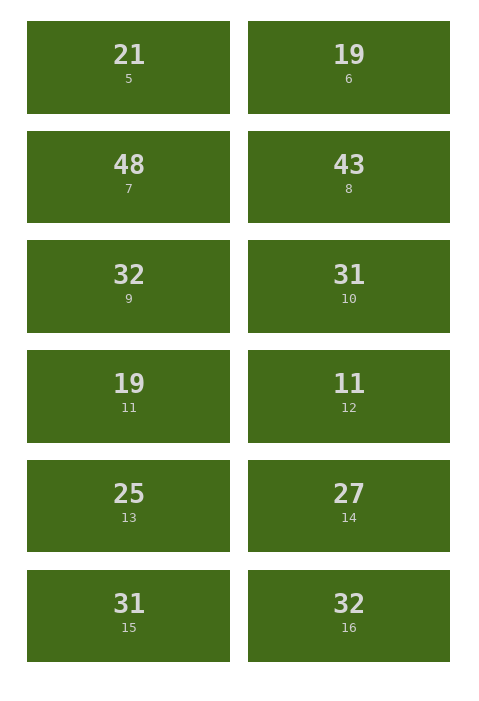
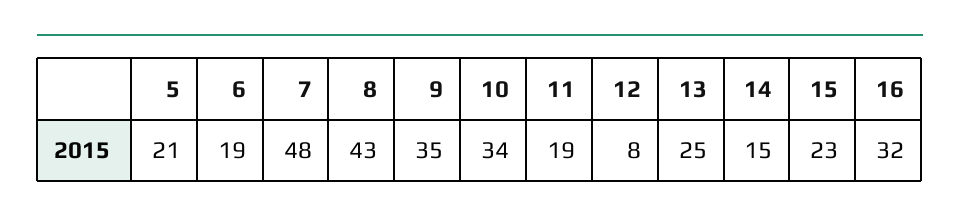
  {
    "5": 21,
    "6": 19,
    "7": 48,
    "8": 43,
-   "9": 32,
+   "9": 35,
-   "10": 31,
+   "10": 34,
    "11": 19,
-   "12": 11,
+   "12": 8,
    "13": 25,
-   "14": 27,
+   "14": 15,
-   "15": 31,
+   "15": 23,
    "16": 32
  }

